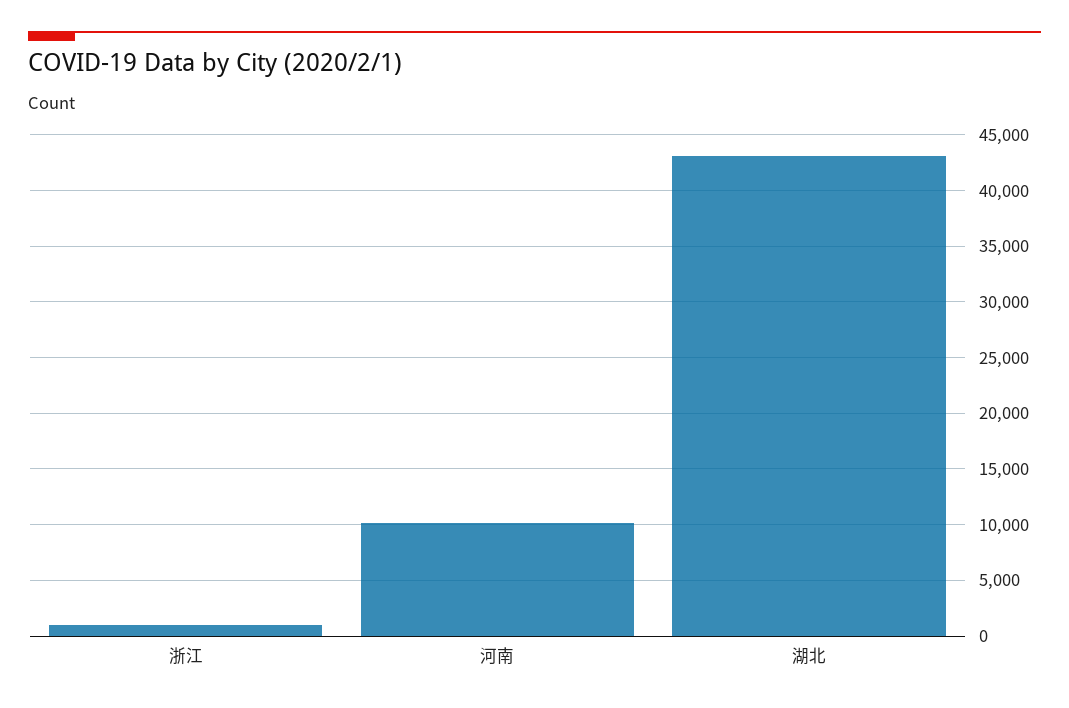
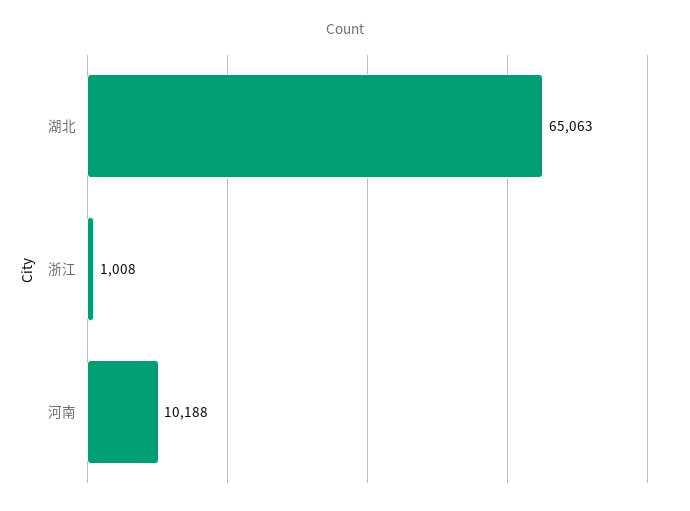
  {
    "浙江": 1008,
    "河南": 10188,
-   "湖北": 43000
+   "湖北": 65063
  }

